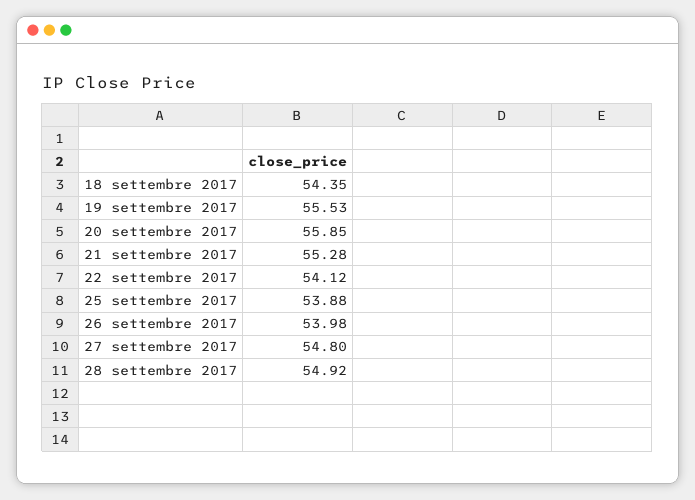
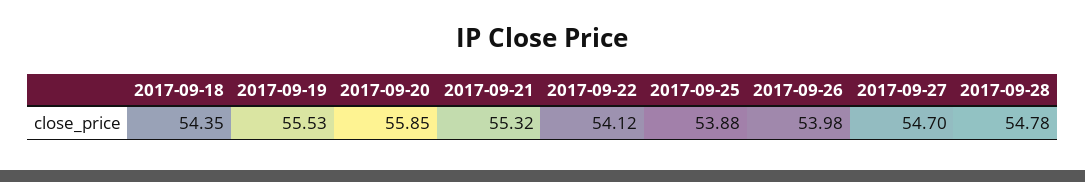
  {
    "18 settembre 2017": 54.35,
    "19 settembre 2017": 55.53,
    "20 settembre 2017": 55.85,
-   "21 settembre 2017": 55.28,
+   "21 settembre 2017": 55.32,
    "22 settembre 2017": 54.12,
    "25 settembre 2017": 53.88,
    "26 settembre 2017": 53.98,
-   "27 settembre 2017": 54.8,
+   "27 settembre 2017": 54.7,
-   "28 settembre 2017": 54.92
+   "28 settembre 2017": 54.78
  }

